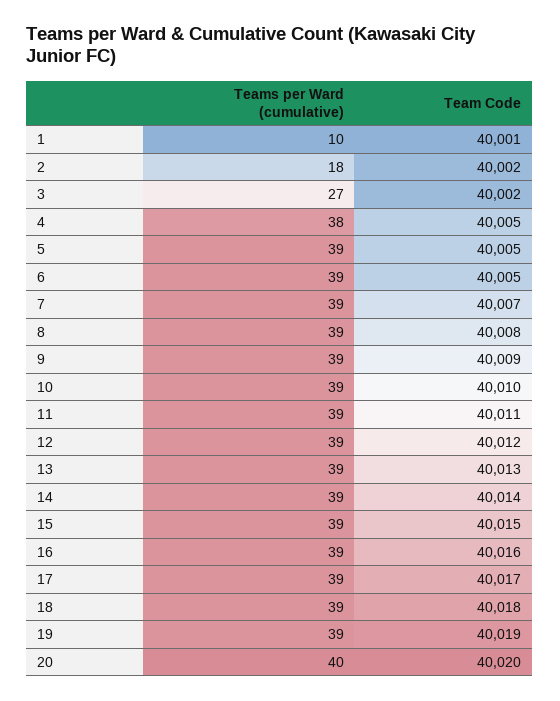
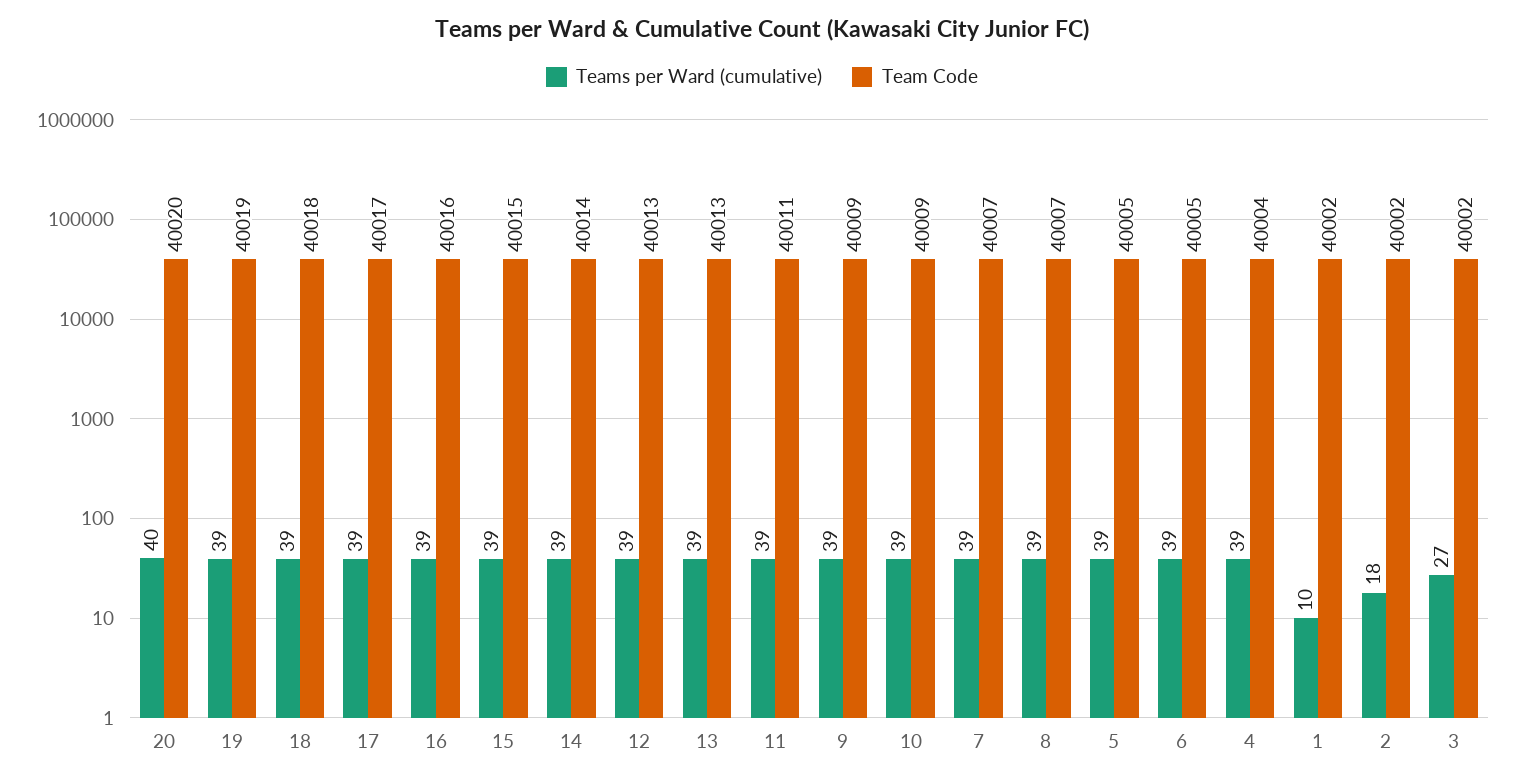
  {
    "Teams per Ward (cumulative)": {
      "1": 10,
      "2": 18,
      "3": 27,
-     "4": 38,
+     "4": 39,
      "5": 39,
      "6": 39,
      "7": 39,
      "8": 39,
      "9": 39,
      "10": 39,
      "11": 39,
      "12": 39,
      "13": 39,
      "14": 39,
      "15": 39,
      "16": 39,
      "17": 39,
      "18": 39,
      "19": 39,
      "20": 40
    },
    "Team Code": {
-     "1": 40001,
+     "1": 40002,
      "2": 40002,
      "3": 40002,
-     "4": 40005,
+     "4": 40004,
      "5": 40005,
      "6": 40005,
      "7": 40007,
-     "8": 40008,
+     "8": 40007,
      "9": 40009,
-     "10": 40010,
+     "10": 40009,
      "11": 40011,
-     "12": 40012,
+     "12": 40013,
      "13": 40013,
      "14": 40014,
      "15": 40015,
      "16": 40016,
      "17": 40017,
      "18": 40018,
      "19": 40019,
      "20": 40020
    }
  }

